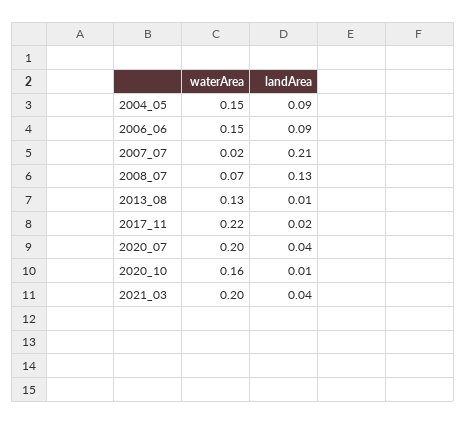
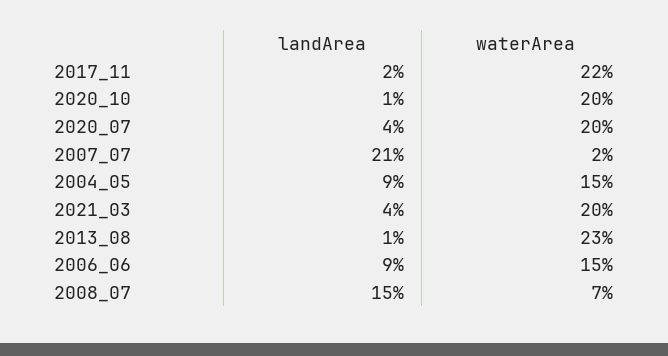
  {
    "waterArea": {
      "2004_05": 0.15,
      "2006_06": 0.15,
      "2007_07": 0.02,
      "2008_07": 0.07,
-     "2013_08": 0.13,
+     "2013_08": 0.23,
      "2017_11": 0.22,
      "2020_07": 0.2,
-     "2020_10": 0.16,
+     "2020_10": 0.2,
      "2021_03": 0.2
    },
    "landArea": {
      "2004_05": 0.09,
      "2006_06": 0.09,
      "2007_07": 0.21,
-     "2008_07": 0.13,
+     "2008_07": 0.15,
      "2013_08": 0.01,
      "2017_11": 0.02,
      "2020_07": 0.04,
      "2020_10": 0.01,
      "2021_03": 0.04
    }
  }

